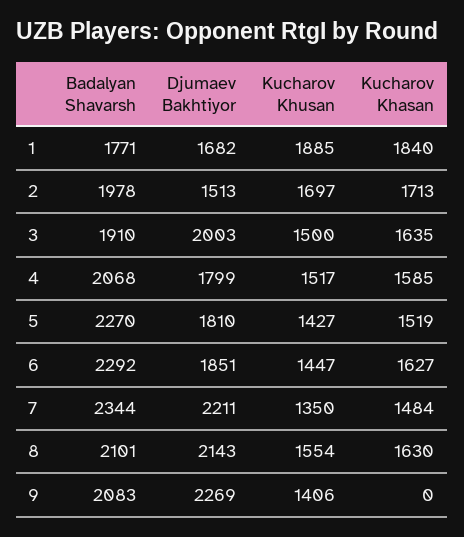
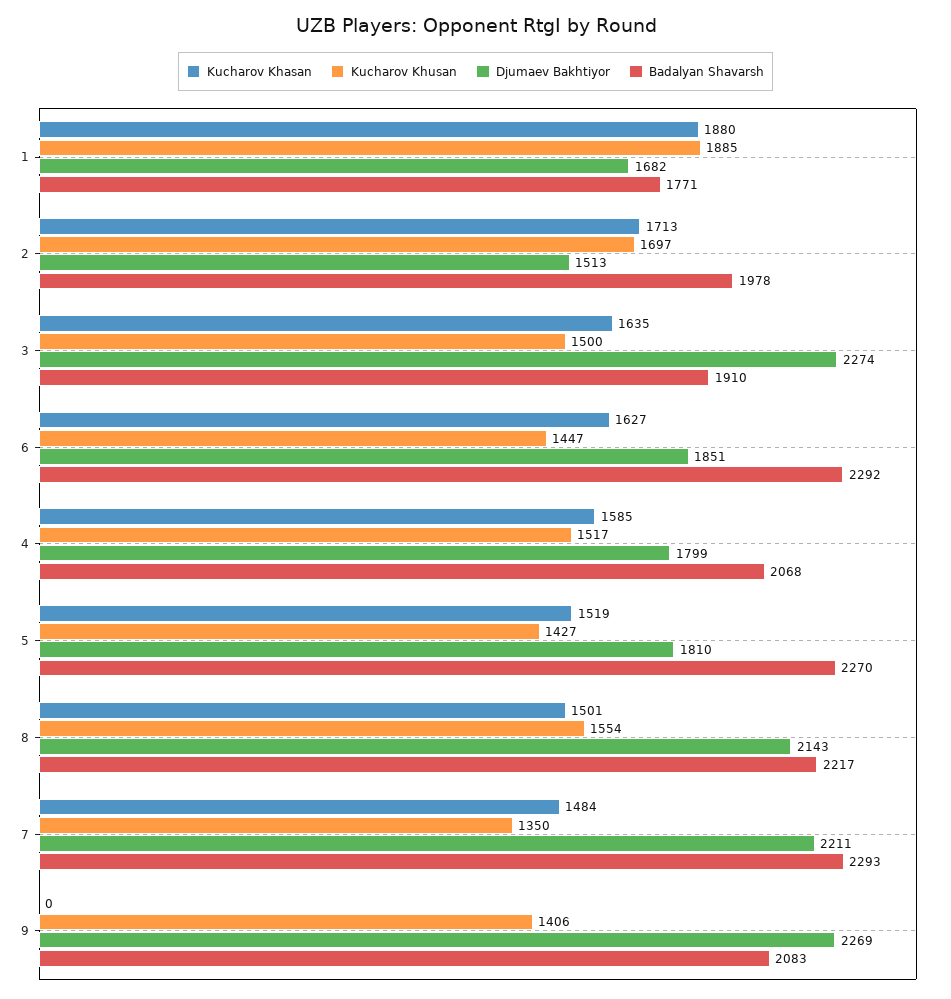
  {
    "Badalyan Shavarsh": {
      "1": 1771,
      "2": 1978,
      "3": 1910,
      "4": 2068,
      "5": 2270,
      "6": 2292,
-     "7": 2344,
+     "7": 2293,
-     "8": 2101,
+     "8": 2217,
      "9": 2083
    },
    "Djumaev Bakhtiyor": {
      "1": 1682,
      "2": 1513,
-     "3": 2003,
+     "3": 2274,
      "4": 1799,
      "5": 1810,
      "6": 1851,
      "7": 2211,
      "8": 2143,
      "9": 2269
    },
    "Kucharov Khusan": {
      "1": 1885,
      "2": 1697,
      "3": 1500,
      "4": 1517,
      "5": 1427,
      "6": 1447,
      "7": 1350,
      "8": 1554,
      "9": 1406
    },
    "Kucharov Khasan": {
-     "1": 1840,
+     "1": 1880,
      "2": 1713,
      "3": 1635,
      "4": 1585,
      "5": 1519,
      "6": 1627,
      "7": 1484,
-     "8": 1630,
+     "8": 1501,
      "9": 0
    }
  }

